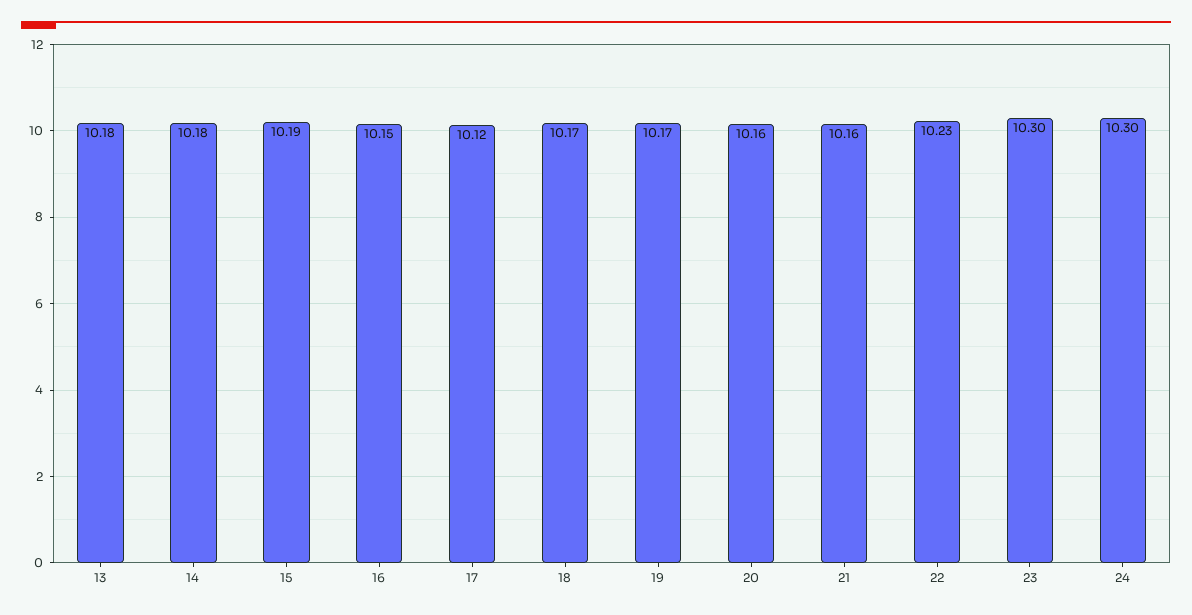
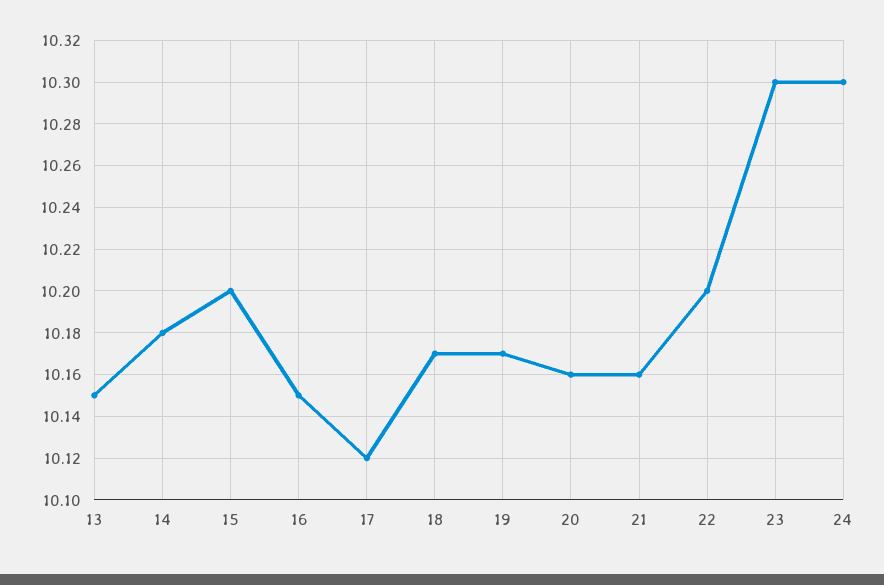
  {
-   "13": 10.18,
+   "13": 10.15,
    "14": 10.18,
-   "15": 10.19,
+   "15": 10.2,
    "16": 10.15,
    "17": 10.12,
    "18": 10.17,
    "19": 10.17,
    "20": 10.16,
    "21": 10.16,
-   "22": 10.23,
+   "22": 10.2,
    "23": 10.3,
    "24": 10.3
  }

